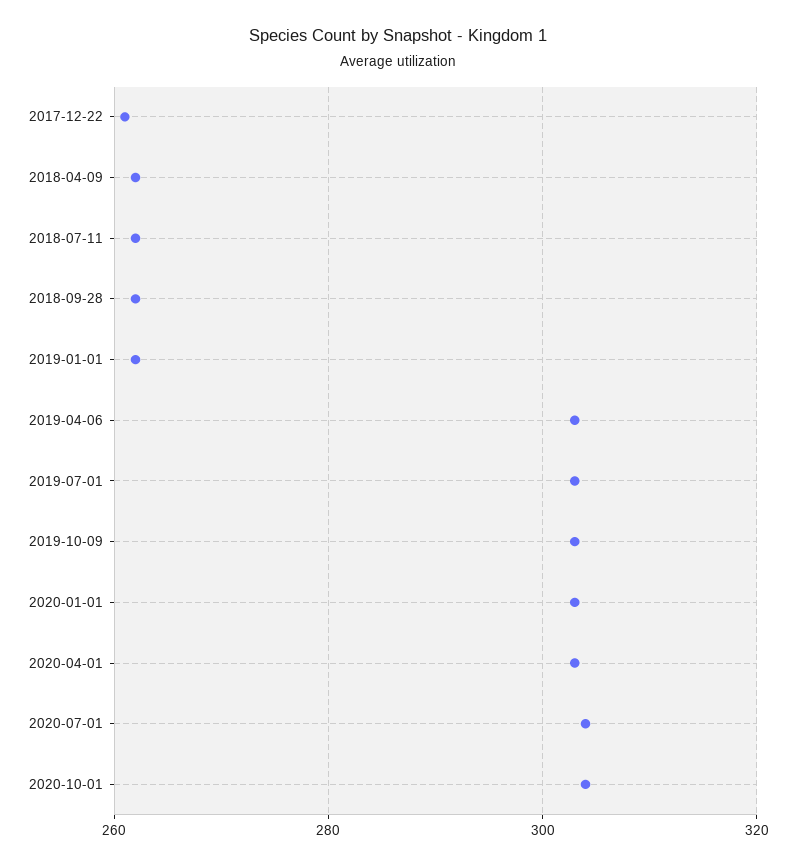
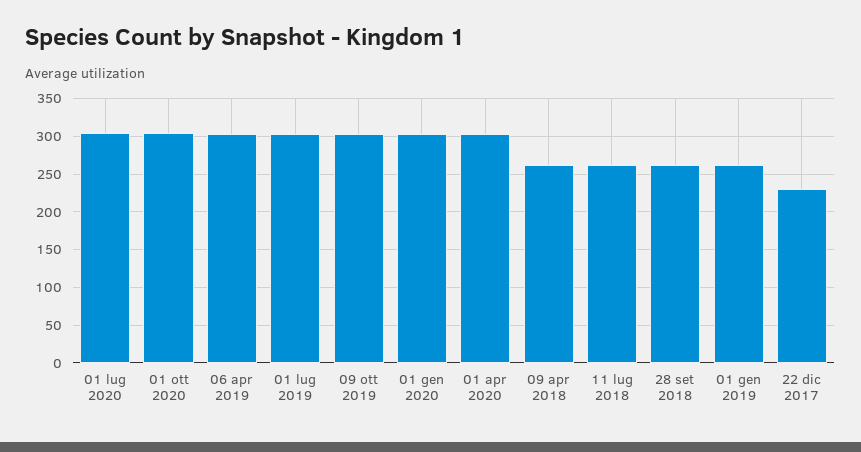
  {
-   "2017-12-22": 260,
+   "2017-12-22": 230,
    "2018-04-09": 260,
    "2018-07-11": 260,
    "2018-09-28": 260,
    "2019-01-01": 260,
    "2019-04-06": 305,
    "2019-07-01": 305,
    "2019-10-09": 305,
    "2020-01-01": 305,
    "2020-04-01": 305,
    "2020-07-01": 305,
    "2020-10-01": 305
  }

